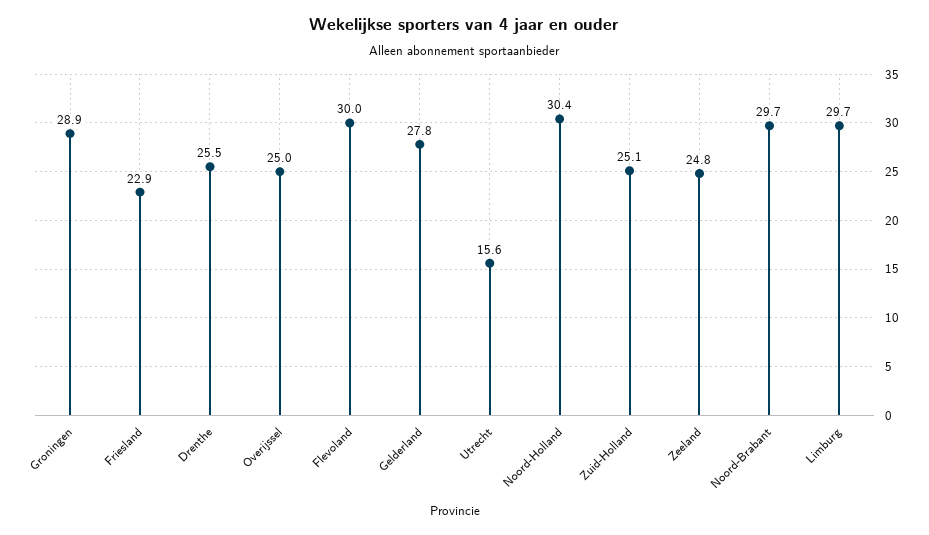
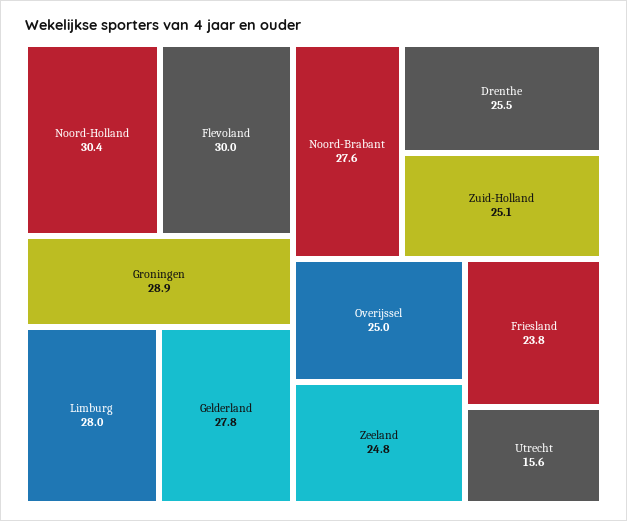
  {
    "Groningen": 28.9,
-   "Friesland": 22.9,
+   "Friesland": 23.8,
    "Drenthe": 25.5,
    "Overijssel": 25,
    "Flevoland": 30,
    "Gelderland": 27.8,
    "Utrecht": 15.6,
    "Noord-Holland": 30.4,
    "Zuid-Holland": 25.1,
    "Zeeland": 24.8,
-   "Noord-Brabant": 29.7,
+   "Noord-Brabant": 27.6,
-   "Limburg": 29.7
+   "Limburg": 28
  }

